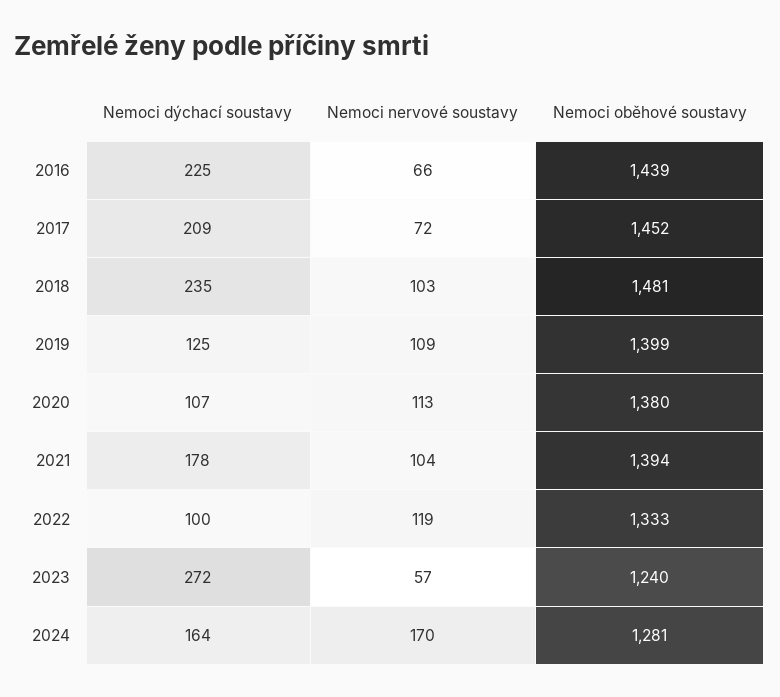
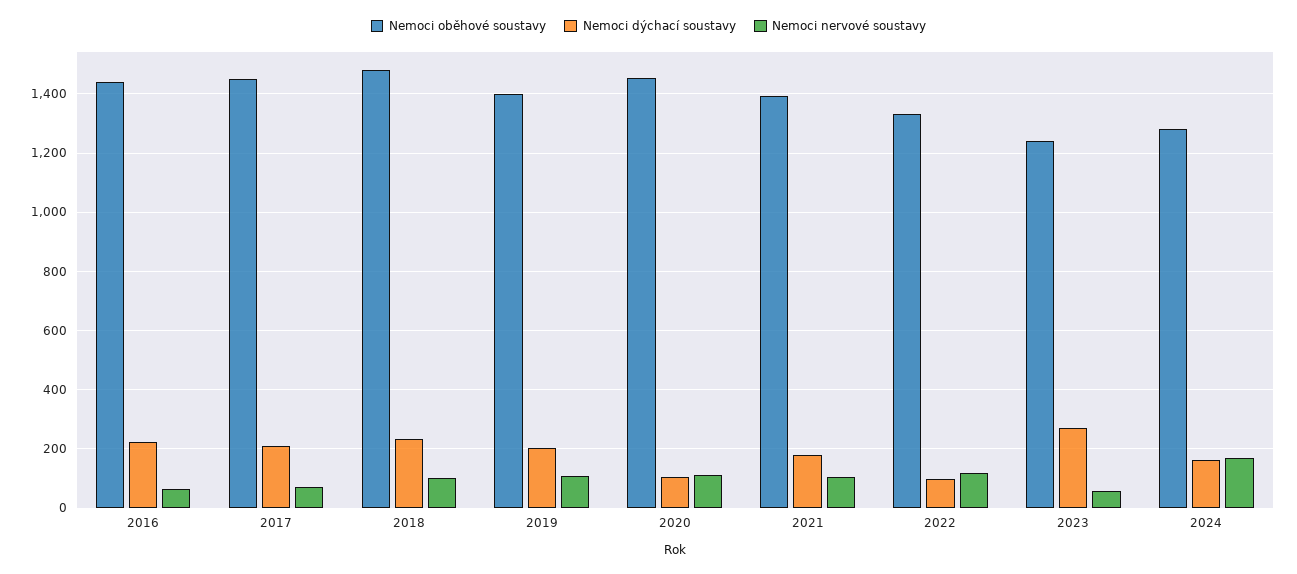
  {
    "Nemoci dýchací soustavy": {
      "2016": 225,
      "2017": 209,
      "2018": 235,
-     "2019": 125,
+     "2019": 200,
      "2020": 107,
      "2021": 178,
      "2022": 100,
      "2023": 272,
      "2024": 164
    },
    "Nemoci nervové soustavy": {
      "2016": 66,
      "2017": 72,
      "2018": 103,
      "2019": 109,
      "2020": 113,
      "2021": 104,
      "2022": 119,
      "2023": 57,
      "2024": 170
    },
    "Nemoci oběhové soustavy": {
      "2016": 1439,
      "2017": 1452,
      "2018": 1481,
      "2019": 1399,
-     "2020": 1380,
+     "2020": 1450,
      "2021": 1394,
      "2022": 1333,
      "2023": 1240,
      "2024": 1281
    }
  }

